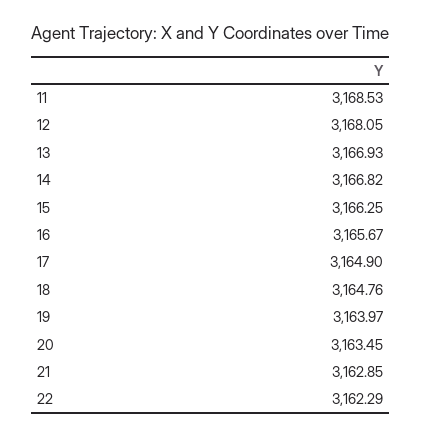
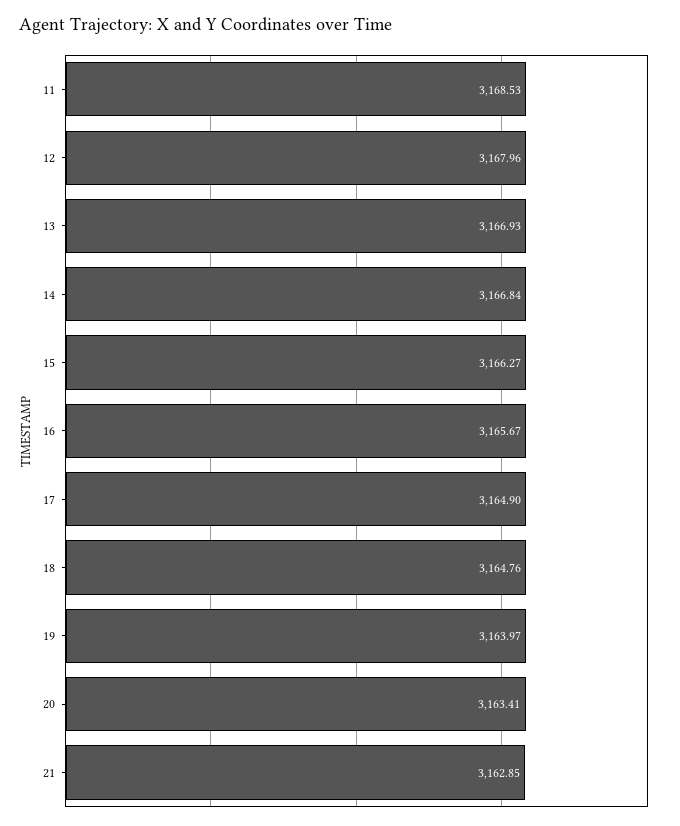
  {
    "11": 3168.53,
-   "12": 3168.05,
+   "12": 3167.96,
    "13": 3166.93,
-   "14": 3166.82,
+   "14": 3166.84,
-   "15": 3166.25,
+   "15": 3166.27,
    "16": 3165.67,
    "17": 3164.9,
    "18": 3164.76,
    "19": 3163.97,
-   "20": 3163.45,
+   "20": 3163.41,
-   "21": 3162.85,
+   "21": 3162.85
-   "22": 3162.29
  }

